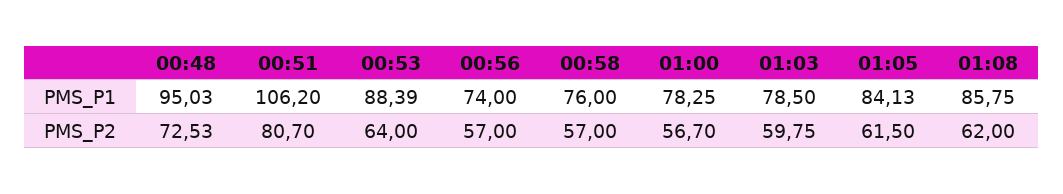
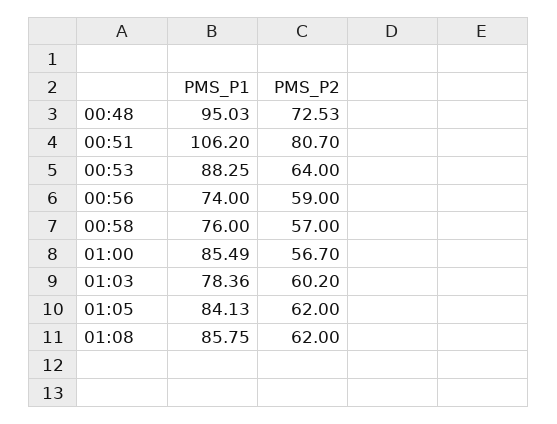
  {
    "00:48": {
      "PMS_P1": 95.03,
      "PMS_P2": 72.53
    },
    "00:51": {
      "PMS_P1": 106.2,
      "PMS_P2": 80.7
    },
    "00:53": {
-     "PMS_P1": 88.39,
+     "PMS_P1": 88.25,
      "PMS_P2": 64
    },
    "00:56": {
      "PMS_P1": 74,
-     "PMS_P2": 57
+     "PMS_P2": 59
    },
    "00:58": {
      "PMS_P1": 76,
      "PMS_P2": 57
    },
    "01:00": {
-     "PMS_P1": 78.25,
+     "PMS_P1": 85.49,
      "PMS_P2": 56.7
    },
    "01:03": {
-     "PMS_P1": 78.5,
+     "PMS_P1": 78.36,
-     "PMS_P2": 59.75
+     "PMS_P2": 60.2
    },
    "01:05": {
      "PMS_P1": 84.13,
-     "PMS_P2": 61.5
+     "PMS_P2": 62
    },
    "01:08": {
      "PMS_P1": 85.75,
      "PMS_P2": 62
    }
  }

